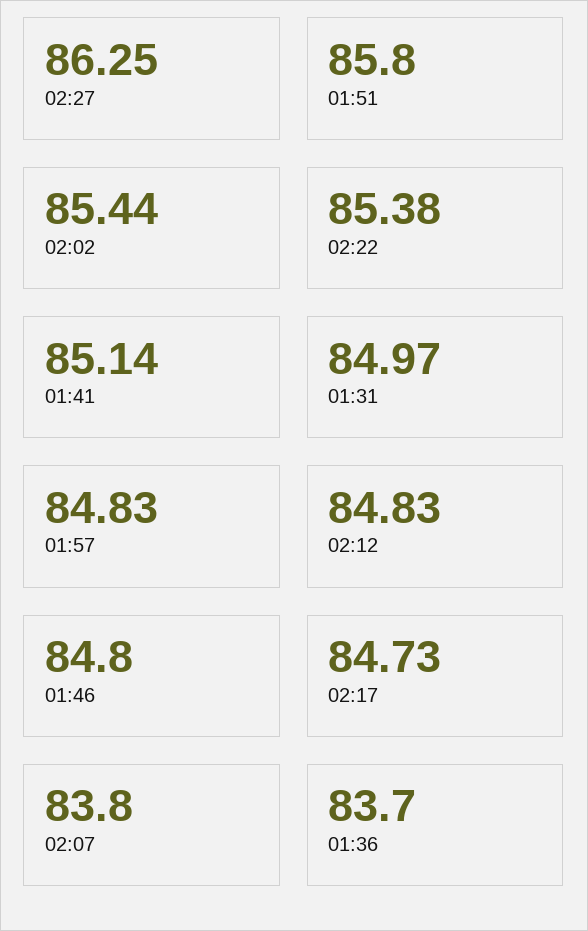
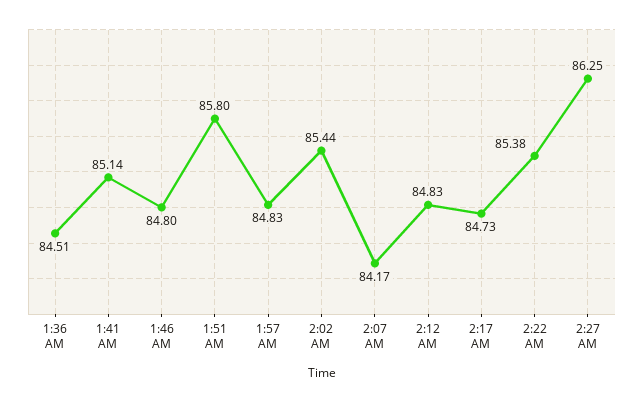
  {
    "02:27": 86.25,
    "01:51": 85.8,
    "02:02": 85.44,
    "02:22": 85.38,
    "01:41": 85.14,
-   "01:31": 84.97,
    "01:57": 84.83,
    "02:12": 84.83,
    "01:46": 84.8,
    "02:17": 84.73,
-   "02:07": 83.8,
+   "02:07": 84.17,
-   "01:36": 83.7
+   "01:36": 84.51
  }

